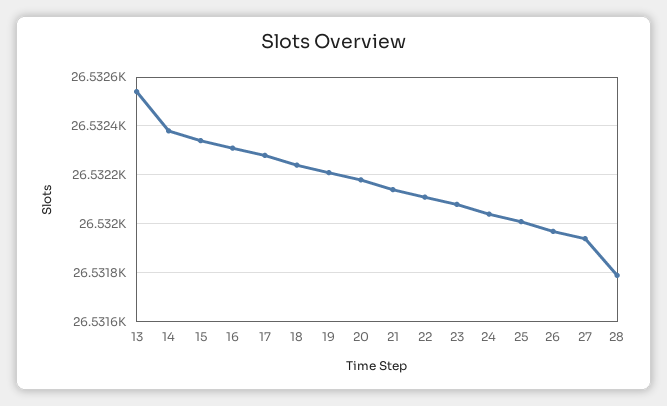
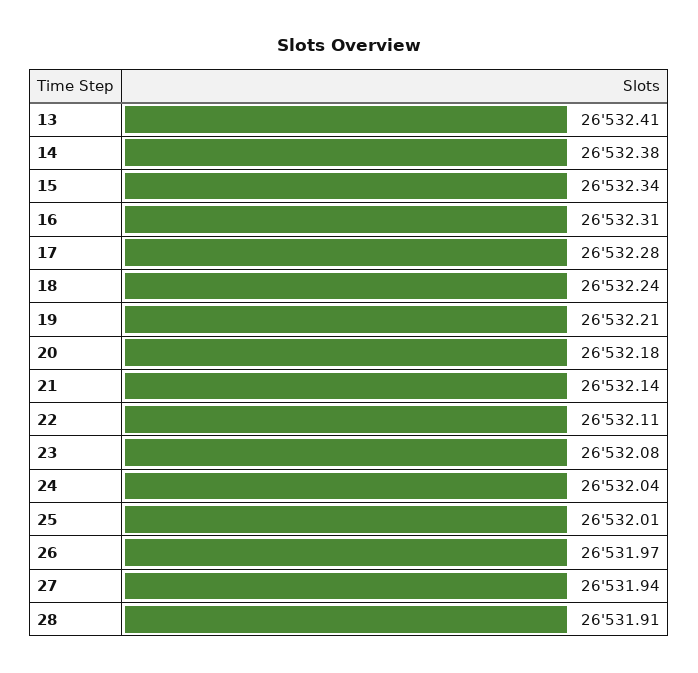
  {
-   "13": 26532.55,
+   "13": 26532.41,
    "14": 26532.38,
    "15": 26532.34,
    "16": 26532.31,
    "17": 26532.28,
    "18": 26532.24,
    "19": 26532.21,
    "20": 26532.18,
    "21": 26532.14,
    "22": 26532.11,
    "23": 26532.08,
    "24": 26532.04,
    "25": 26532.01,
    "26": 26531.97,
    "27": 26531.94,
-   "28": 26531.8
+   "28": 26531.91
  }

